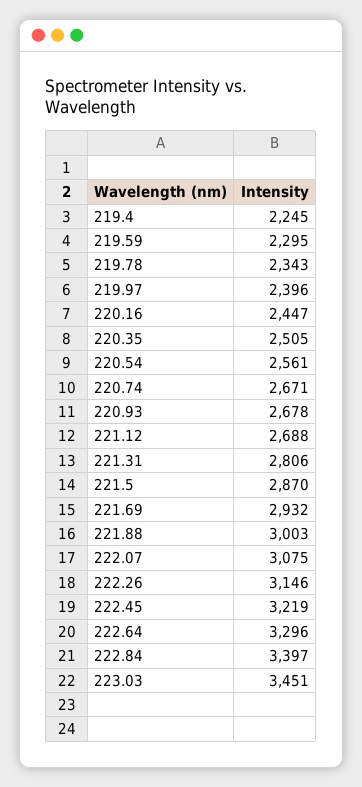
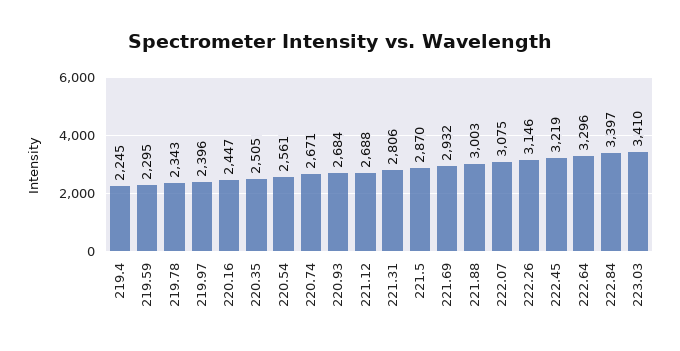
  {
    "219.4": 2245,
    "219.59": 2295,
    "219.78": 2343,
    "219.97": 2396,
    "220.16": 2447,
    "220.35": 2505,
    "220.54": 2561,
    "220.74": 2671,
-   "220.93": 2678,
+   "220.93": 2684,
    "221.12": 2688,
    "221.31": 2806,
    "221.5": 2870,
    "221.69": 2932,
    "221.88": 3003,
    "222.07": 3075,
    "222.26": 3146,
    "222.45": 3219,
    "222.64": 3296,
    "222.84": 3397,
-   "223.03": 3451
+   "223.03": 3410
  }

